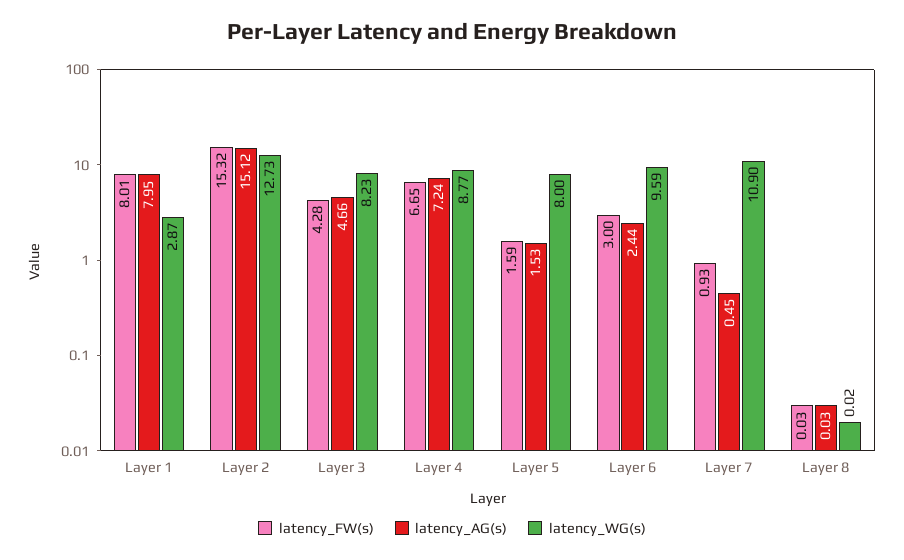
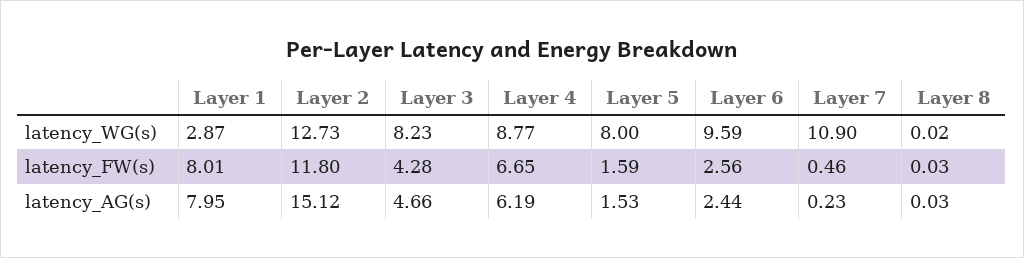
  {
    "latency_FW(s)": {
      "Layer 1": 8.01,
-     "Layer 2": 15.32,
+     "Layer 2": 11.8,
      "Layer 3": 4.28,
      "Layer 4": 6.65,
      "Layer 5": 1.59,
-     "Layer 6": 3,
+     "Layer 6": 2.56,
-     "Layer 7": 0.93,
+     "Layer 7": 0.46,
      "Layer 8": 0.03
    },
    "latency_AG(s)": {
      "Layer 1": 7.95,
      "Layer 2": 15.12,
      "Layer 3": 4.66,
-     "Layer 4": 7.24,
+     "Layer 4": 6.19,
      "Layer 5": 1.53,
      "Layer 6": 2.44,
-     "Layer 7": 0.45,
+     "Layer 7": 0.23,
      "Layer 8": 0.03
    },
    "latency_WG(s)": {
      "Layer 1": 2.87,
      "Layer 2": 12.73,
      "Layer 3": 8.23,
      "Layer 4": 8.77,
      "Layer 5": 8,
      "Layer 6": 9.59,
      "Layer 7": 10.9,
      "Layer 8": 0.02
    }
  }

